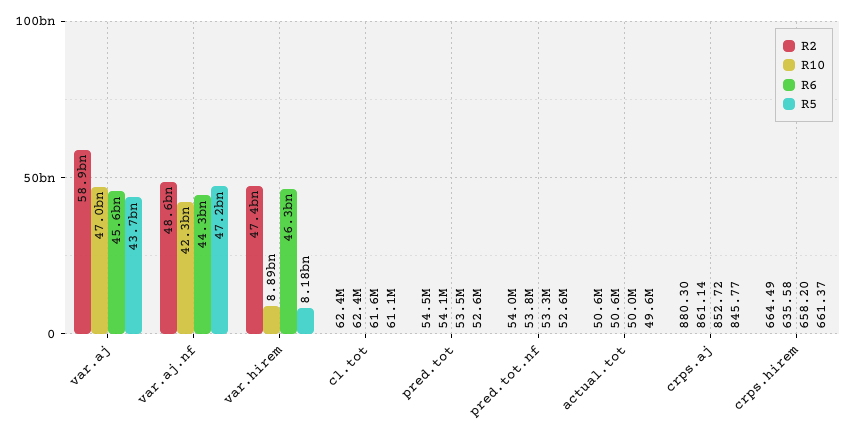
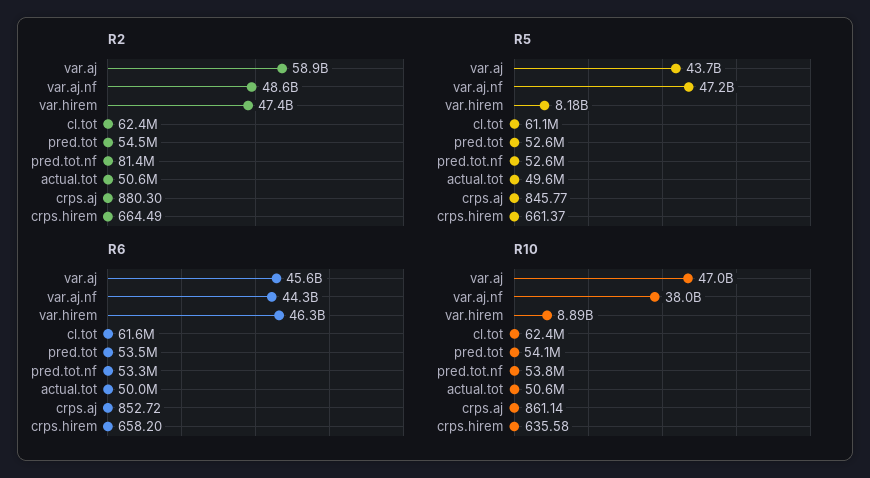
  {
    "R2": {
      "var.aj": 58900000000,
      "var.aj.nf": 48600000000,
      "var.hirem": 47400000000,
      "cl.tot": 62400000,
      "pred.tot": 54500000,
-     "pred.tot.nf": 54000000,
+     "pred.tot.nf": 81400000,
      "actual.tot": 50600000,
      "crps.aj": 880.3,
      "crps.hirem": 664.49
    },
    "R10": {
      "var.aj": 47000000000,
-     "var.aj.nf": 42300000000,
+     "var.aj.nf": 38000000000,
      "var.hirem": 8890000000,
      "cl.tot": 62400000,
      "pred.tot": 54100000,
      "pred.tot.nf": 53800000,
      "actual.tot": 50600000,
      "crps.aj": 861.14,
      "crps.hirem": 635.58
    },
    "R6": {
      "var.aj": 45600000000,
      "var.aj.nf": 44300000000,
      "var.hirem": 46300000000,
      "cl.tot": 61600000,
      "pred.tot": 53500000,
      "pred.tot.nf": 53300000,
      "actual.tot": 50000000,
      "crps.aj": 852.72,
      "crps.hirem": 658.2
    },
    "R5": {
      "var.aj": 43700000000,
      "var.aj.nf": 47200000000,
      "var.hirem": 8180000000,
      "cl.tot": 61100000,
      "pred.tot": 52600000,
      "pred.tot.nf": 52600000,
      "actual.tot": 49600000,
      "crps.aj": 845.77,
      "crps.hirem": 661.37
    }
  }

